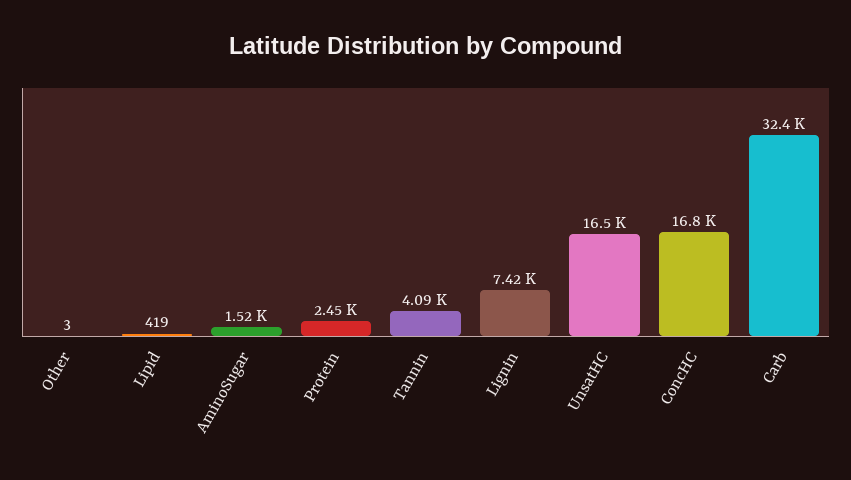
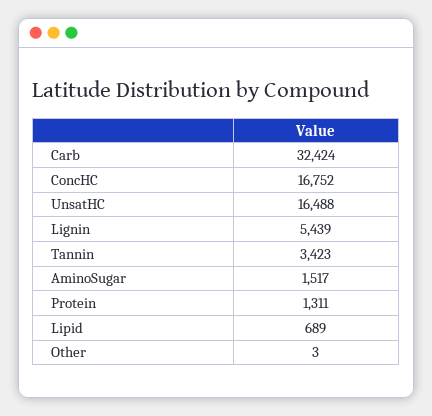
  {
    "Other": 3,
-   "Lipid": 419,
+   "Lipid": 689,
    "AminoSugar": 1517,
-   "Protein": 2450,
+   "Protein": 1311,
-   "Tannin": 4090,
+   "Tannin": 3423,
-   "Lignin": 7420,
+   "Lignin": 5439,
    "UnsatHC": 16488,
    "ConcHC": 16752,
    "Carb": 32424
  }

